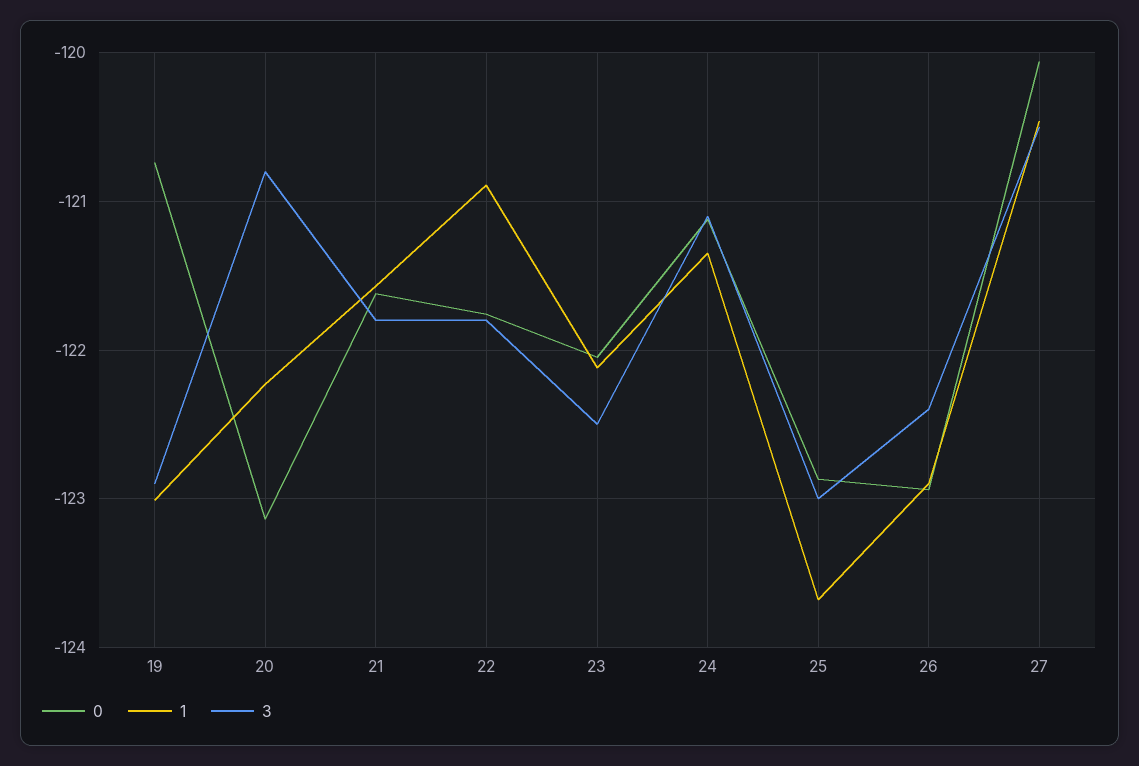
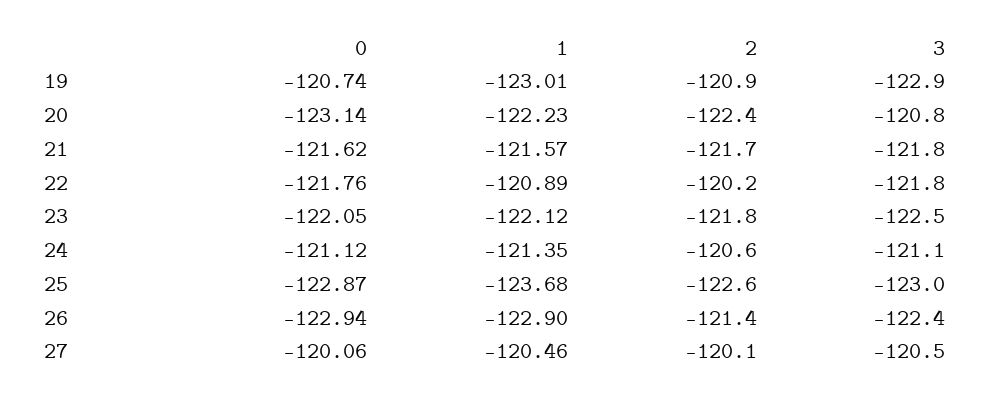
  {
    "0": {
      "19": -120.74,
      "20": -123.14,
      "21": -121.62,
      "22": -121.76,
      "23": -122.05,
      "24": -121.12,
      "25": -122.87,
      "26": -122.94,
      "27": -120.06
    },
    "1": {
      "19": -123.01,
      "20": -122.23,
      "21": -121.57,
      "22": -120.89,
      "23": -122.12,
      "24": -121.35,
      "25": -123.68,
      "26": -122.9,
      "27": -120.46
    },
    "3": {
      "19": -122.9,
      "20": -120.8,
      "21": -121.8,
      "22": -121.8,
      "23": -122.5,
      "24": -121.1,
      "25": -123,
      "26": -122.4,
      "27": -120.5
-   }
+   },
+   "2": {
+     "19": -120.9,
+     "20": -122.4,
+     "21": -121.7,
+     "22": -120.2,
+     "23": -121.8,
+     "24": -120.6,
+     "25": -122.6,
+     "26": -121.4,
+     "27": -120.1
+   }
  }

